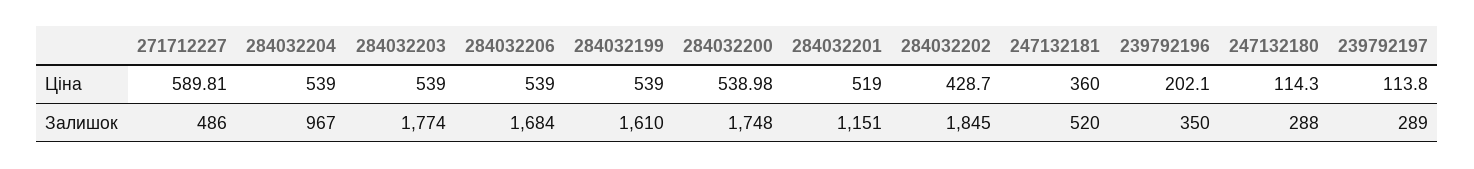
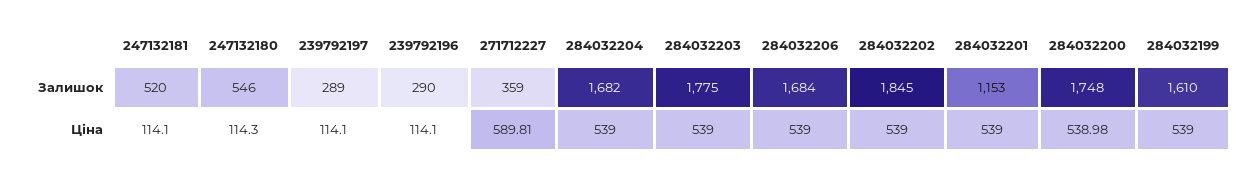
  {
    "271712227": {
      "Ціна": 589.81,
-     "Залишок": 486
+     "Залишок": 359
    },
    "284032204": {
      "Ціна": 539,
-     "Залишок": 967
+     "Залишок": 1682
    },
    "284032203": {
      "Ціна": 539,
-     "Залишок": 1774
+     "Залишок": 1775
    },
    "284032206": {
      "Ціна": 539,
      "Залишок": 1684
    },
    "284032199": {
      "Ціна": 539,
      "Залишок": 1610
    },
    "284032200": {
      "Ціна": 538.98,
      "Залишок": 1748
    },
    "284032201": {
-     "Ціна": 519,
+     "Ціна": 539,
-     "Залишок": 1151
+     "Залишок": 1153
    },
    "284032202": {
-     "Ціна": 428.7,
+     "Ціна": 539,
      "Залишок": 1845
    },
    "247132181": {
-     "Ціна": 360,
+     "Ціна": 114.1,
      "Залишок": 520
    },
    "239792196": {
-     "Ціна": 202.1,
+     "Ціна": 114.1,
-     "Залишок": 350
+     "Залишок": 290
    },
    "247132180": {
      "Ціна": 114.3,
-     "Залишок": 288
+     "Залишок": 546
    },
    "239792197": {
-     "Ціна": 113.8,
+     "Ціна": 114.1,
      "Залишок": 289
    }
  }

